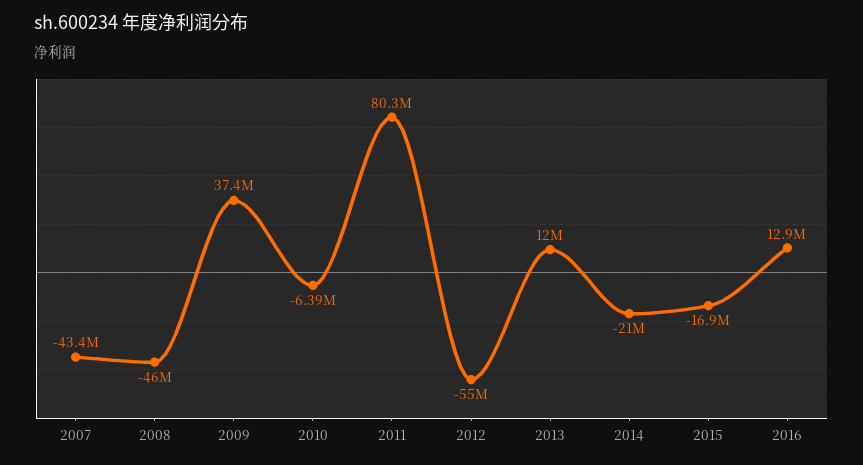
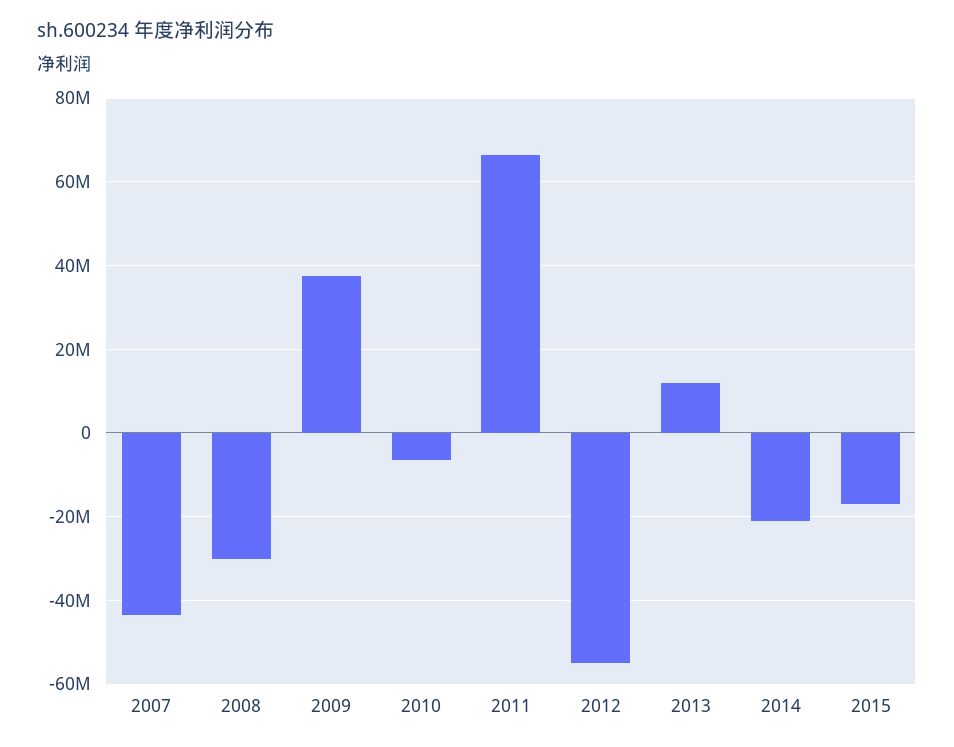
  {
    "2007": -43400000,
-   "2008": -46000000,
+   "2008": -30000000,
    "2009": 37400000,
    "2010": -6390000,
-   "2011": 80300000,
+   "2011": 66000000,
    "2012": -55000000,
    "2013": 12000000,
    "2014": -21000000,
-   "2015": -16900000,
+   "2015": -16900000
-   "2016": 12900000
  }

